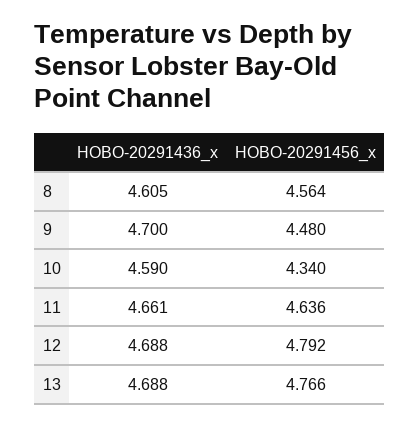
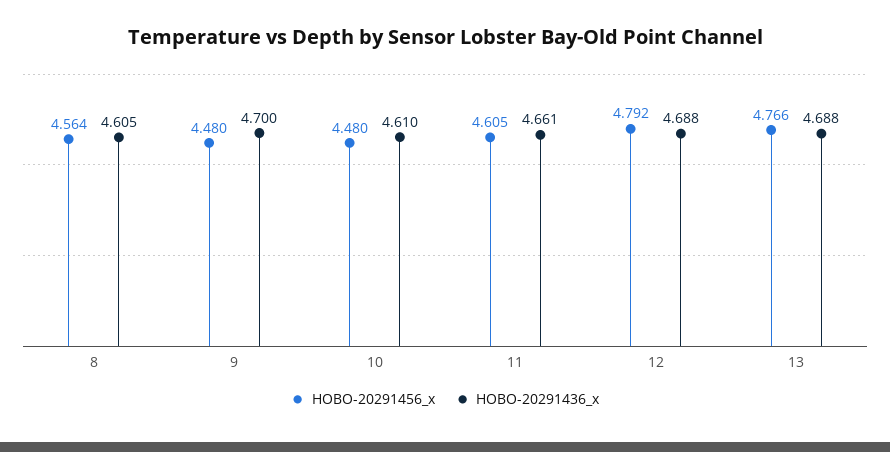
  {
    "HOBO-20291436_x": {
      "8": 4.605,
      "9": 4.7,
-     "10": 4.59,
+     "10": 4.61,
      "11": 4.661,
      "12": 4.688,
      "13": 4.688
    },
    "HOBO-20291456_x": {
      "8": 4.564,
      "9": 4.48,
-     "10": 4.34,
+     "10": 4.48,
-     "11": 4.636,
+     "11": 4.605,
      "12": 4.792,
      "13": 4.766
    }
  }

